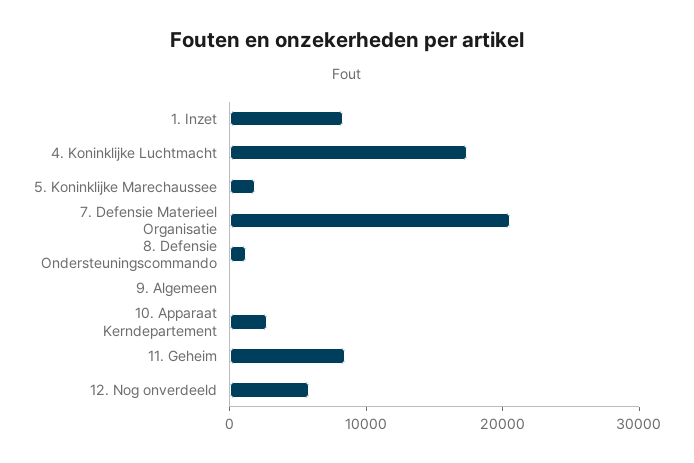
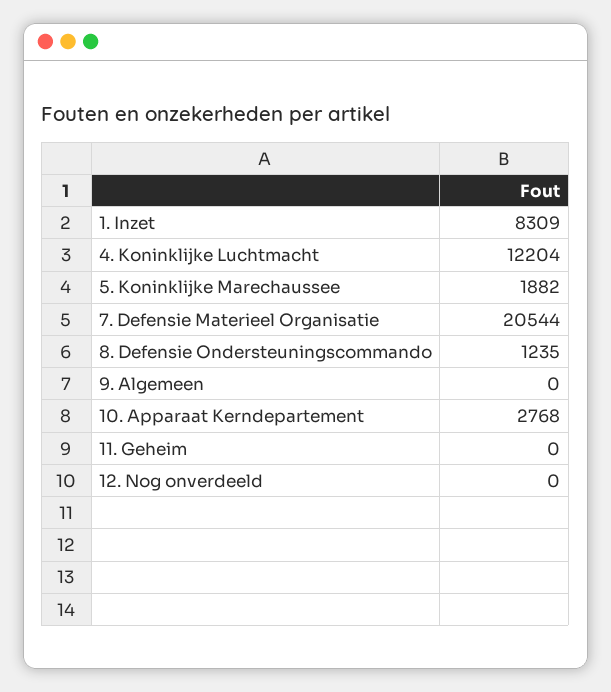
  {
    "1. Inzet": 8309,
-   "4. Koninklijke Luchtmacht": 18000,
+   "4. Koninklijke Luchtmacht": 12204,
    "5. Koninklijke Marechaussee": 1882,
    "7. Defensie Materieel Organisatie": 20544,
    "8. Defensie Ondersteuningscommando": 1235,
    "9. Algemeen": 0,
    "10. Apparaat Kerndepartement": 2768,
-   "11. Geheim": 8000,
+   "11. Geheim": 0,
-   "12. Nog onverdeeld": 6000
+   "12. Nog onverdeeld": 0
  }

